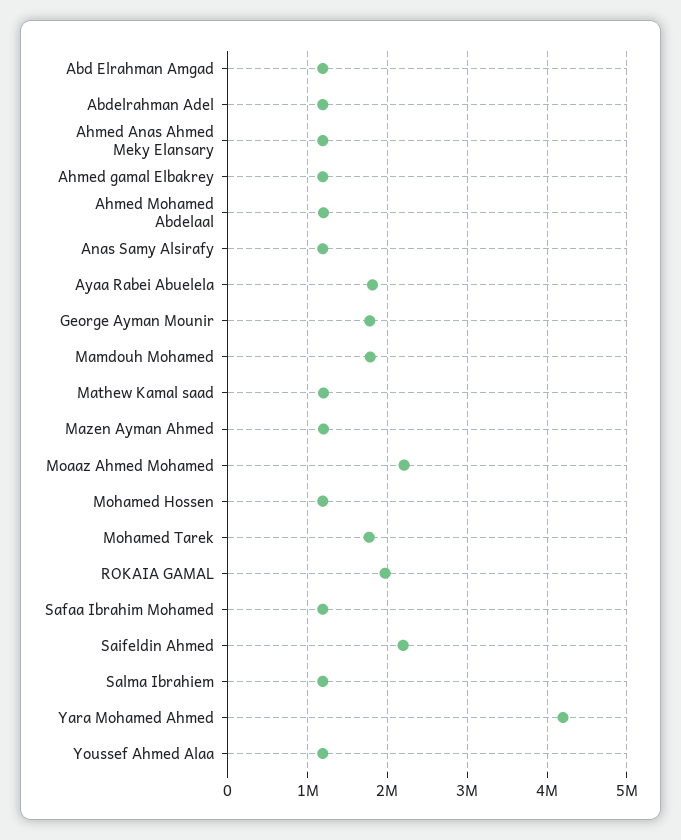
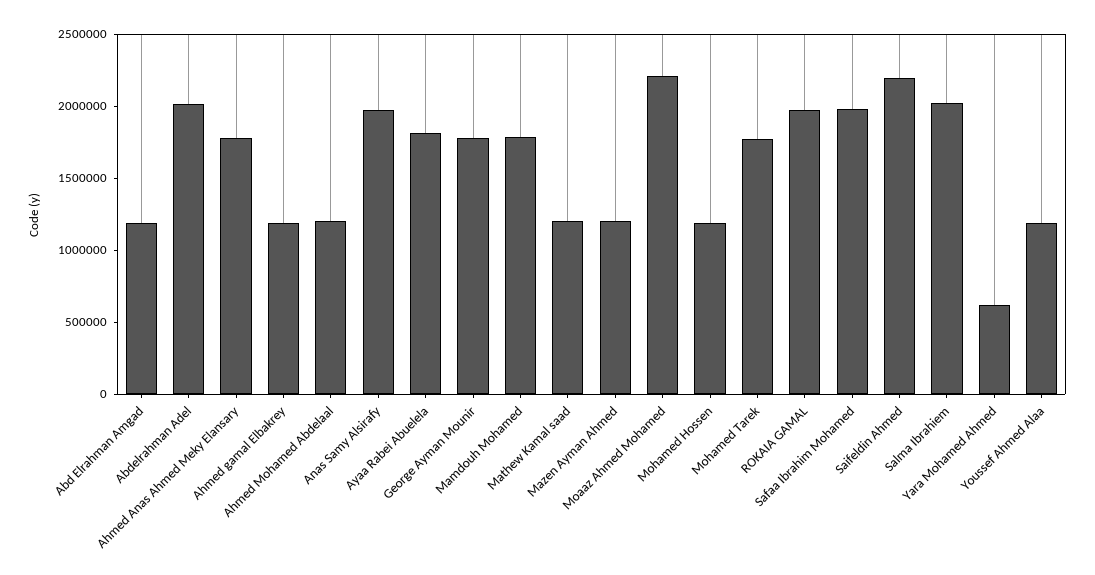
  {
    "Abd Elrahman Amgad": 1200000,
-   "Abdelrahman Adel": 1200000,
+   "Abdelrahman Adel": 2000000,
-   "Ahmed Anas Ahmed Meky Elansary": 1200000,
+   "Ahmed Anas Ahmed Meky Elansary": 1800000,
    "Ahmed gamal Elbakrey": 1200000,
    "Ahmed Mohamed Abdelaal": 1200000,
-   "Anas Samy Alsirafy": 1200000,
+   "Anas Samy Alsirafy": 2000000,
    "Ayaa Rabei Abuelela": 1800000,
    "George Ayman Mounir": 1800000,
    "Mamdouh Mohamed": 1800000,
    "Mathew Kamal saad": 1200000,
    "Mazen Ayman Ahmed": 1200000,
    "Moaaz Ahmed Mohamed": 2200000,
    "Mohamed Hossen": 1200000,
    "Mohamed Tarek": 1800000,
    "ROKAIA GAMAL": 2000000,
-   "Safaa Ibrahim Mohamed": 1200000,
+   "Safaa Ibrahim Mohamed": 2000000,
    "Saifeldin Ahmed": 2200000,
-   "Salma Ibrahiem": 1200000,
+   "Salma Ibrahiem": 2000000,
-   "Yara Mohamed Ahmed": 4200000,
+   "Yara Mohamed Ahmed": 600000,
    "Youssef Ahmed Alaa": 1200000
  }

